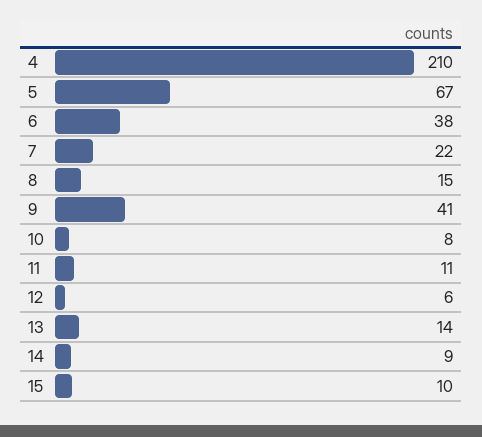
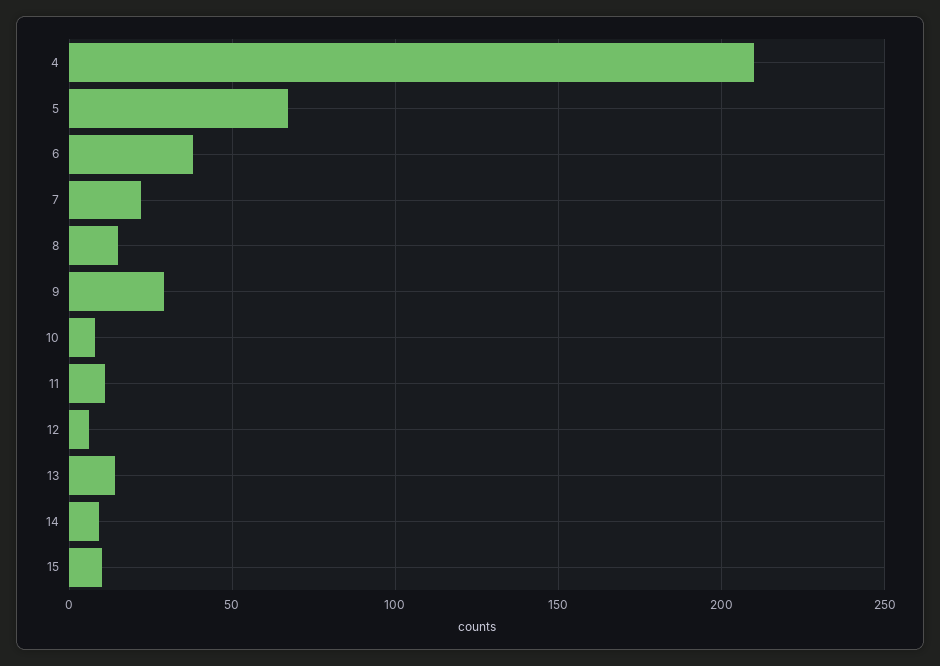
  {
    "4": 210,
    "5": 67,
    "6": 38,
    "7": 22,
    "8": 15,
-   "9": 41,
+   "9": 30,
    "10": 8,
    "11": 11,
    "12": 6,
    "13": 14,
    "14": 9,
    "15": 10
  }

